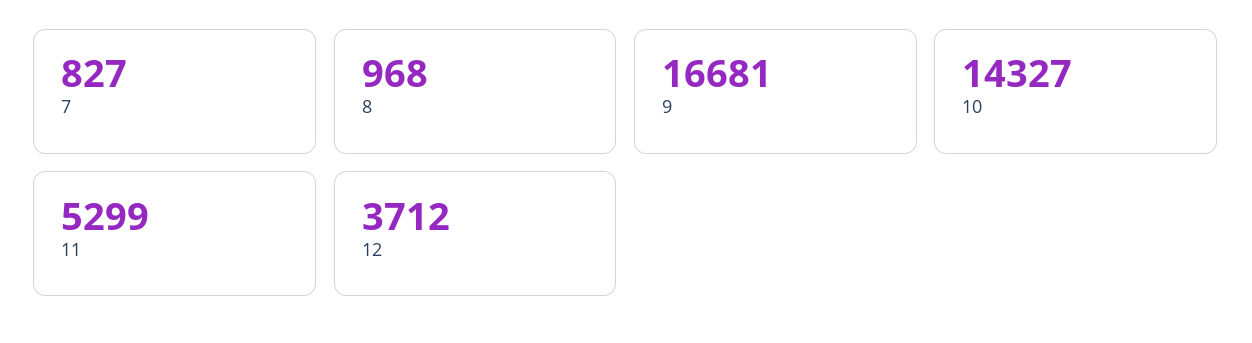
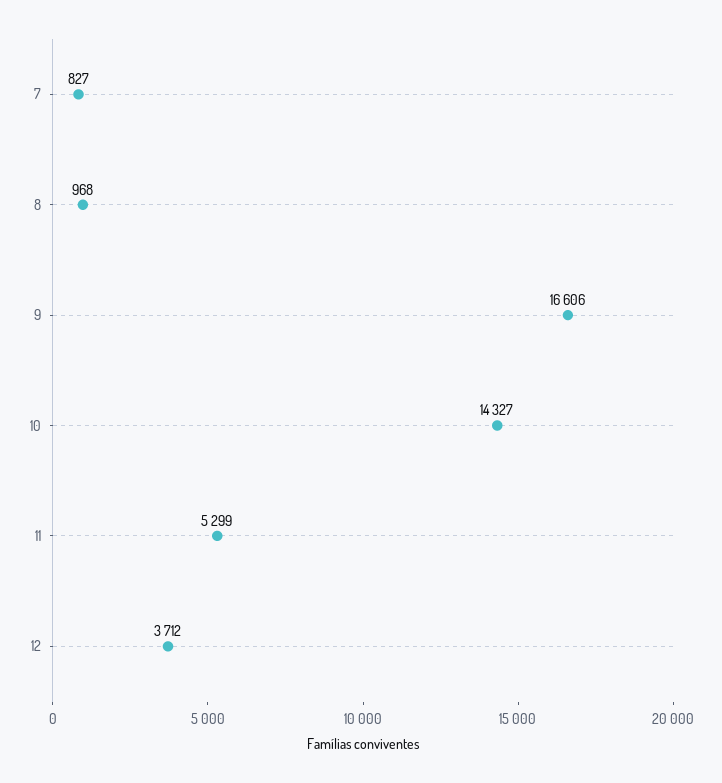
  {
    "7": 827,
    "8": 968,
-   "9": 16681,
+   "9": 16606,
    "10": 14327,
    "11": 5299,
    "12": 3712
  }

